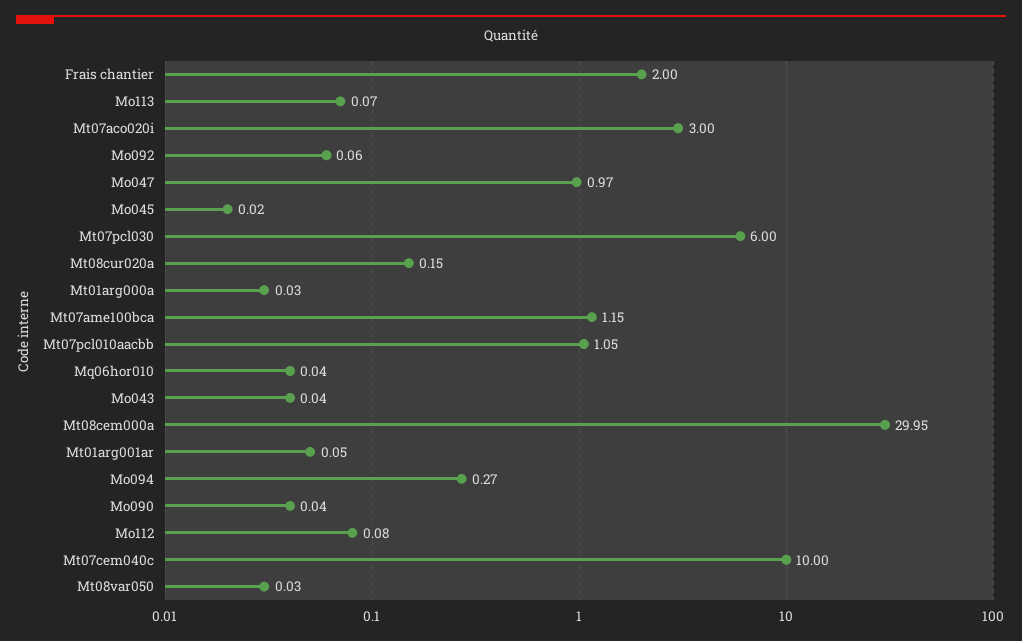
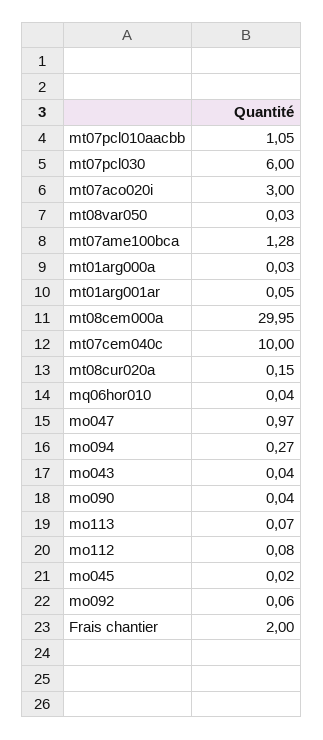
  {
    "Frais chantier": 2,
    "Mo113": 0.07,
    "Mt07aco020i": 3,
    "Mo092": 0.06,
    "Mo047": 0.97,
    "Mo045": 0.02,
    "Mt07pcl030": 6,
    "Mt08cur020a": 0.15,
    "Mt01arg000a": 0.03,
-   "Mt07ame100bca": 1.15,
+   "Mt07ame100bca": 1.28,
    "Mt07pcl010aacbb": 1.05,
    "Mq06hor010": 0.04,
    "Mo043": 0.04,
    "Mt08cem000a": 29.95,
    "Mt01arg001ar": 0.05,
    "Mo094": 0.27,
    "Mo090": 0.04,
    "Mo112": 0.08,
    "Mt07cem040c": 10,
    "Mt08var050": 0.03
  }

